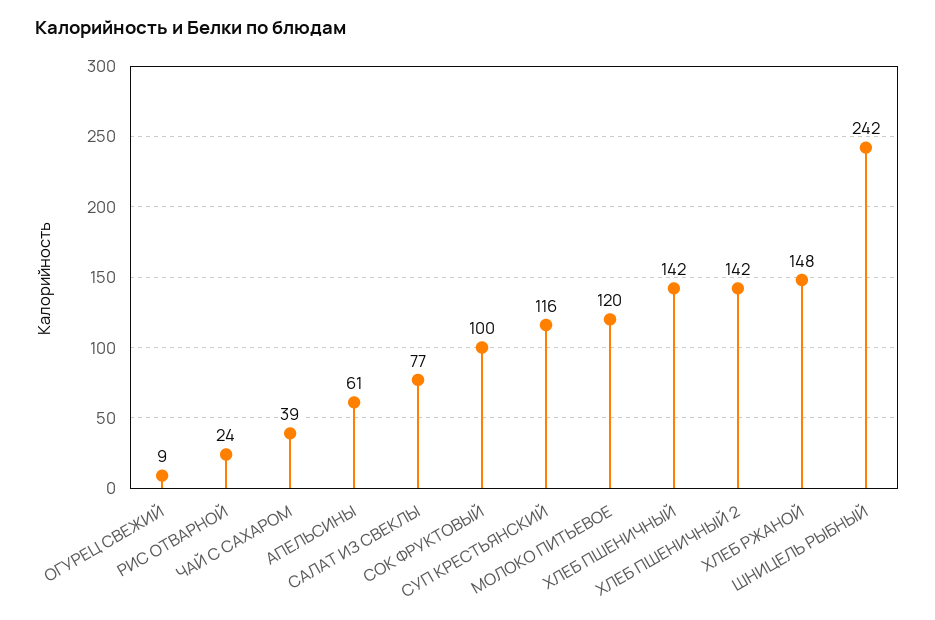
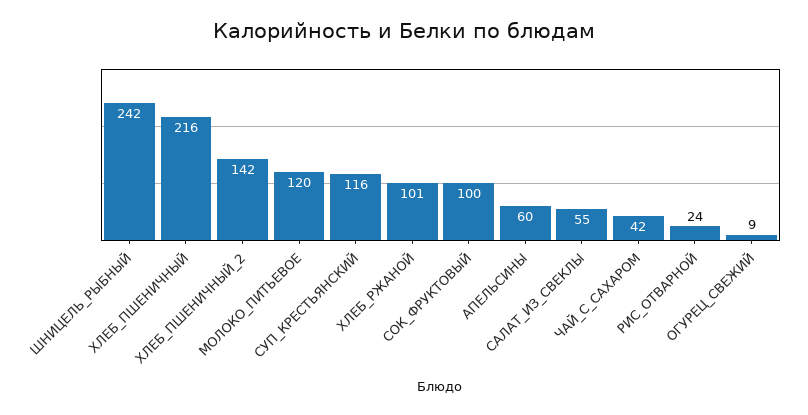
  {
    "ОГУРЕЦ СВЕЖИЙ": 9,
    "РИС ОТВАРНОЙ": 24,
-   "ЧАЙ С САХАРОМ": 39,
+   "ЧАЙ С САХАРОМ": 42,
-   "АПЕЛЬСИНЫ": 61,
+   "АПЕЛЬСИНЫ": 60,
-   "САЛАТ ИЗ СВЕКЛЫ": 77,
+   "САЛАТ ИЗ СВЕКЛЫ": 55,
    "СОК ФРУКТОВЫЙ": 100,
    "СУП КРЕСТЬЯНСКИЙ": 116,
    "МОЛОКО ПИТЬЕВОЕ": 120,
-   "ХЛЕБ ПШЕНИЧНЫЙ": 142,
+   "ХЛЕБ ПШЕНИЧНЫЙ": 216,
    "ХЛЕБ ПШЕНИЧНЫЙ 2": 142,
-   "ХЛЕБ РЖАНОЙ": 148,
+   "ХЛЕБ РЖАНОЙ": 101,
    "ШНИЦЕЛЬ РЫБНЫЙ": 242
  }

